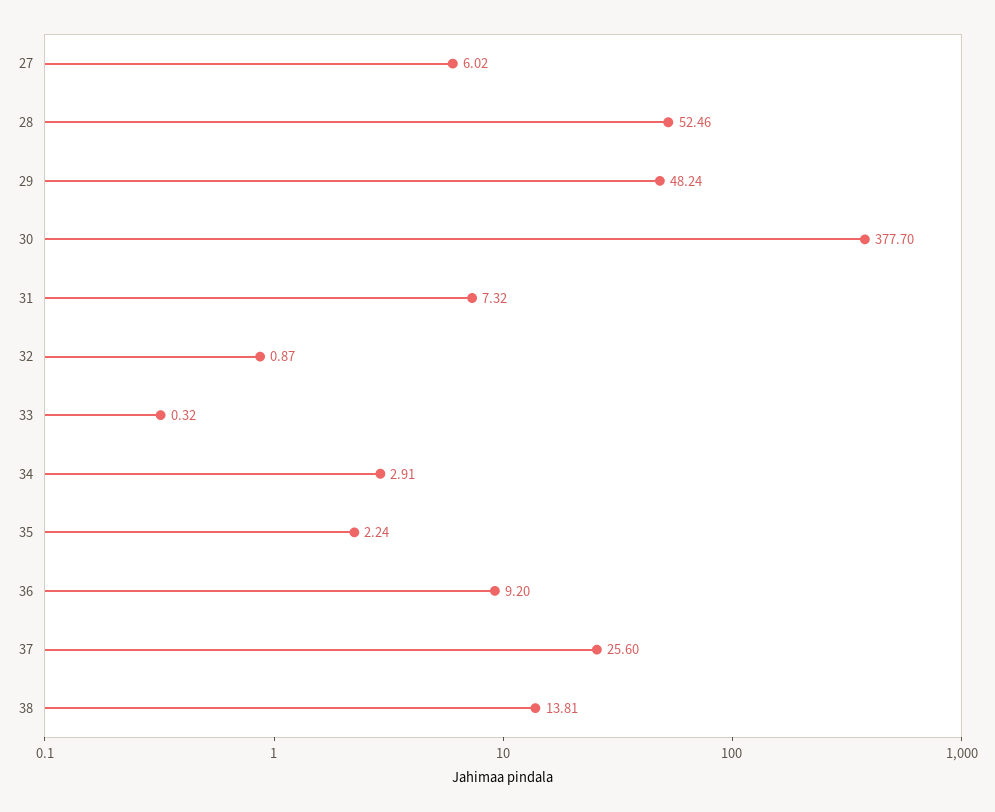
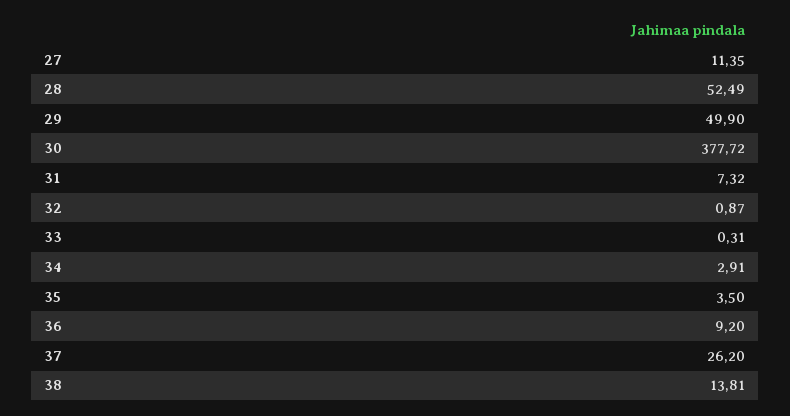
  {
-   "27": 6.02,
+   "27": 11.35,
-   "28": 52.46,
+   "28": 52.49,
-   "29": 48.24,
+   "29": 49.9,
-   "30": 377.7,
+   "30": 377.72,
    "31": 7.32,
    "32": 0.87,
-   "33": 0.32,
+   "33": 0.31,
    "34": 2.91,
-   "35": 2.24,
+   "35": 3.5,
    "36": 9.2,
-   "37": 25.6,
+   "37": 26.2,
    "38": 13.81
  }

